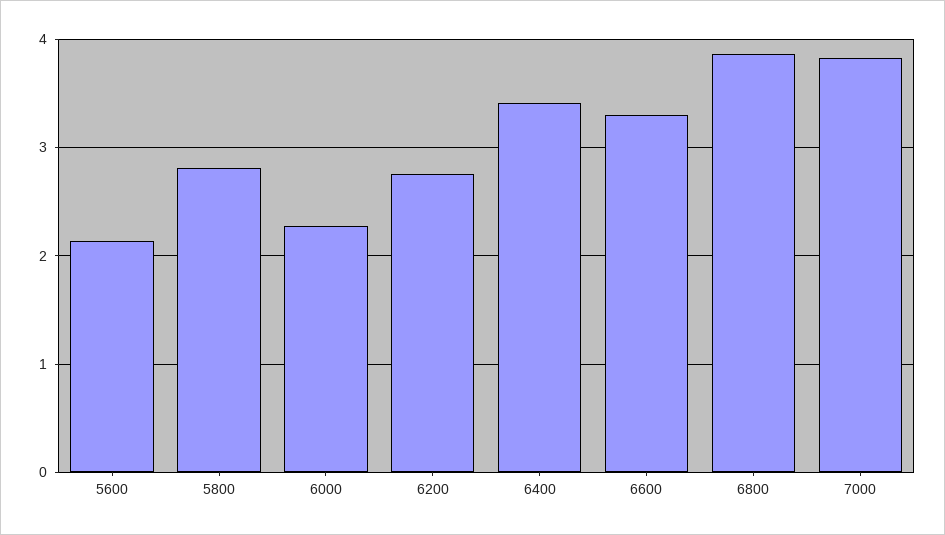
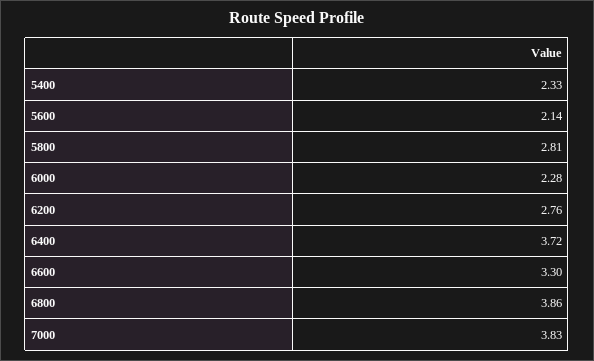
  {
    "5600": 2.14,
    "5800": 2.81,
    "6000": 2.28,
    "6200": 2.76,
-   "6400": 3.4,
+   "6400": 3.72,
    "6600": 3.3,
    "6800": 3.86,
-   "7000": 3.83
+   "7000": 3.83,
+   "5400": 2.33
  }

